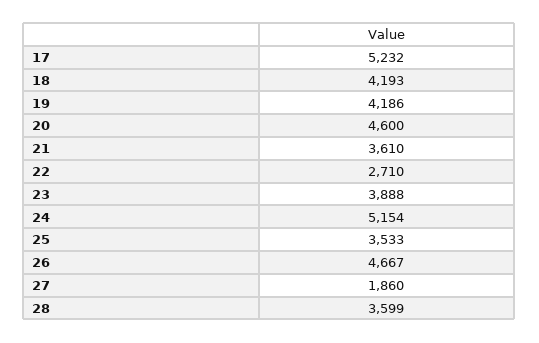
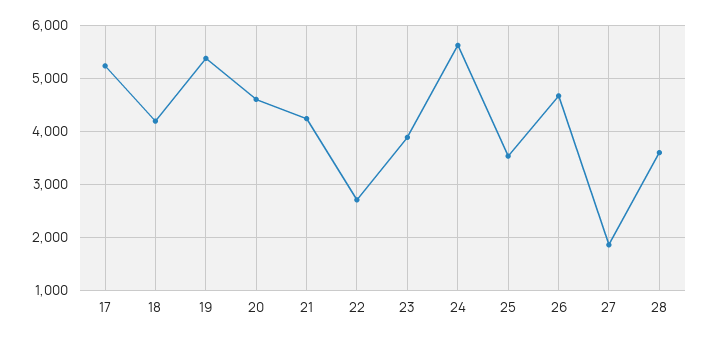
  {
    "17": 5232,
    "18": 4193,
-   "19": 4186,
+   "19": 5400,
    "20": 4600,
-   "21": 3610,
+   "21": 4200,
    "22": 2710,
    "23": 3888,
-   "24": 5154,
+   "24": 5600,
    "25": 3533,
    "26": 4667,
    "27": 1860,
    "28": 3599
  }

